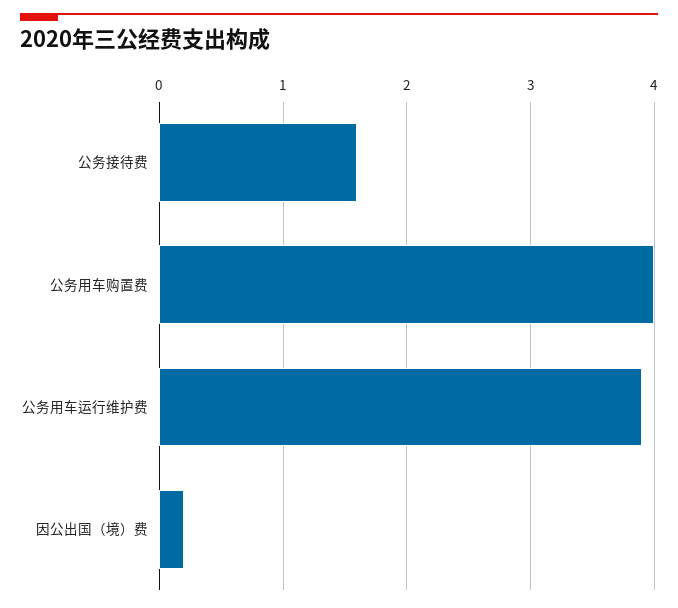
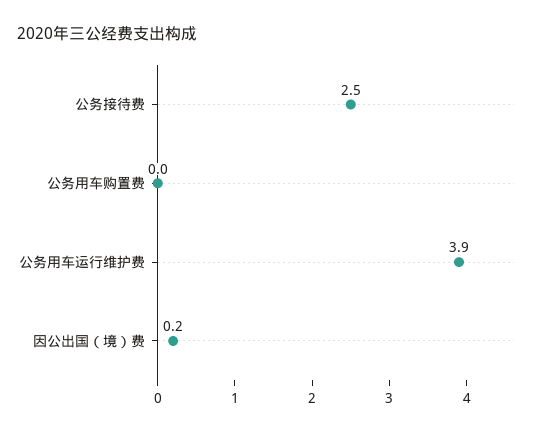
  {
-   "公务接待费": 1.6,
+   "公务接待费": 2.5,
-   "公务用车购置费": 4,
+   "公务用车购置费": 0,
    "公务用车运行维护费": 3.9,
    "因公出国（境）费": 0.2
  }

